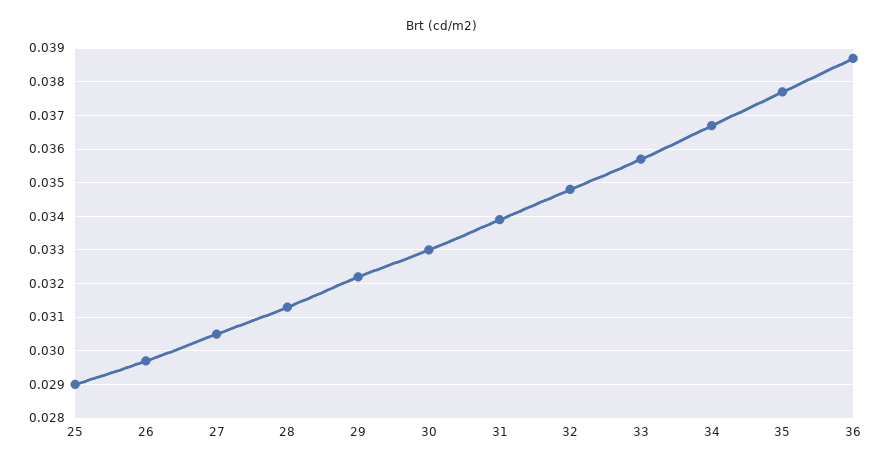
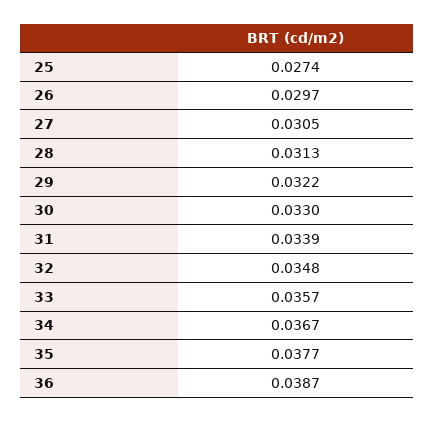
  {
-   "25": 0.029,
+   "25": 0.0274,
    "26": 0.0297,
    "27": 0.0305,
    "28": 0.0313,
    "29": 0.0322,
    "30": 0.033,
    "31": 0.0339,
    "32": 0.0348,
    "33": 0.0357,
    "34": 0.0367,
    "35": 0.0377,
    "36": 0.0387
  }

